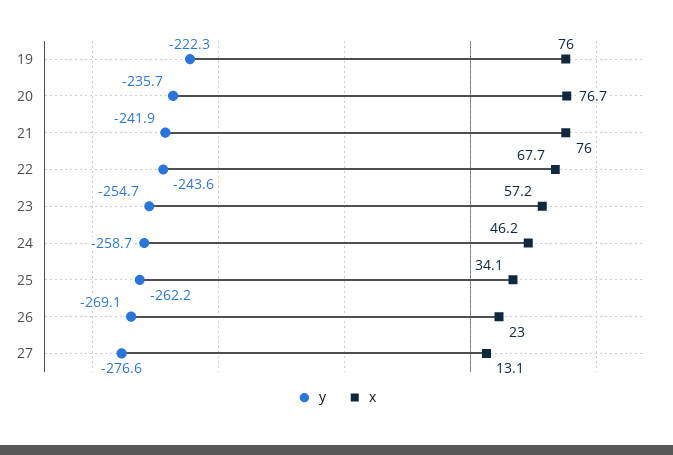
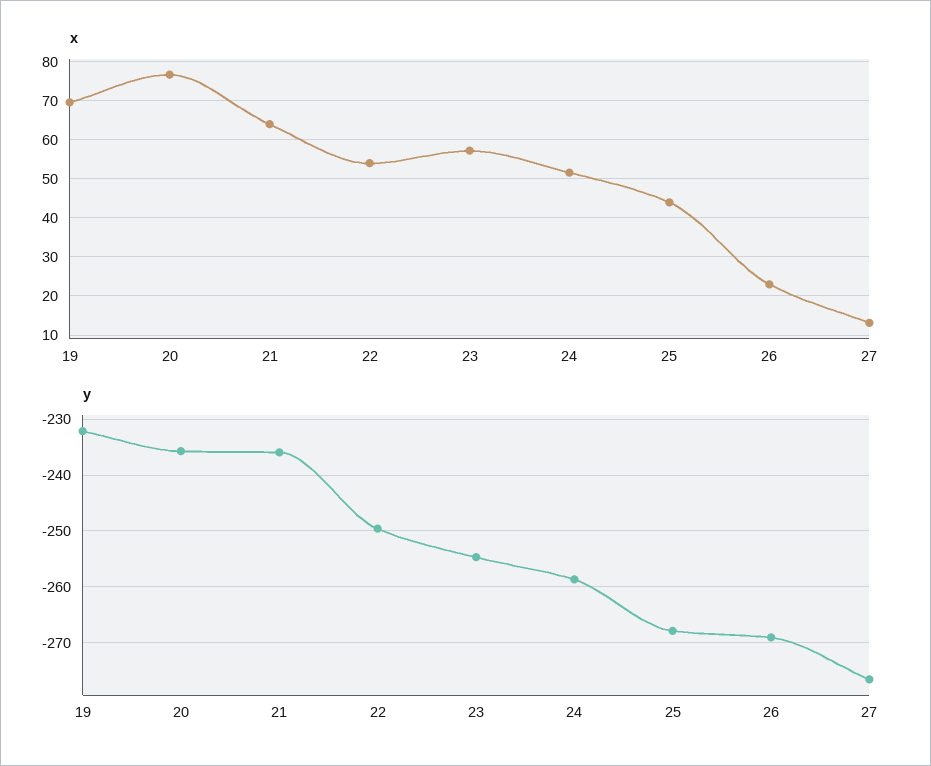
  {
    "y": {
-     "19": -222.3,
+     "19": -232,
      "20": -235.7,
-     "21": -241.9,
+     "21": -236,
-     "22": -243.6,
+     "22": -250,
      "23": -254.7,
      "24": -258.7,
-     "25": -262.2,
+     "25": -268,
      "26": -269.1,
      "27": -276.6
    },
    "x": {
-     "19": 76,
+     "19": 70,
      "20": 76.7,
-     "21": 76,
+     "21": 64,
-     "22": 67.7,
+     "22": 54,
      "23": 57.2,
-     "24": 46.2,
+     "24": 52,
-     "25": 34.1,
+     "25": 44,
      "26": 23,
      "27": 13.1
    }
  }

